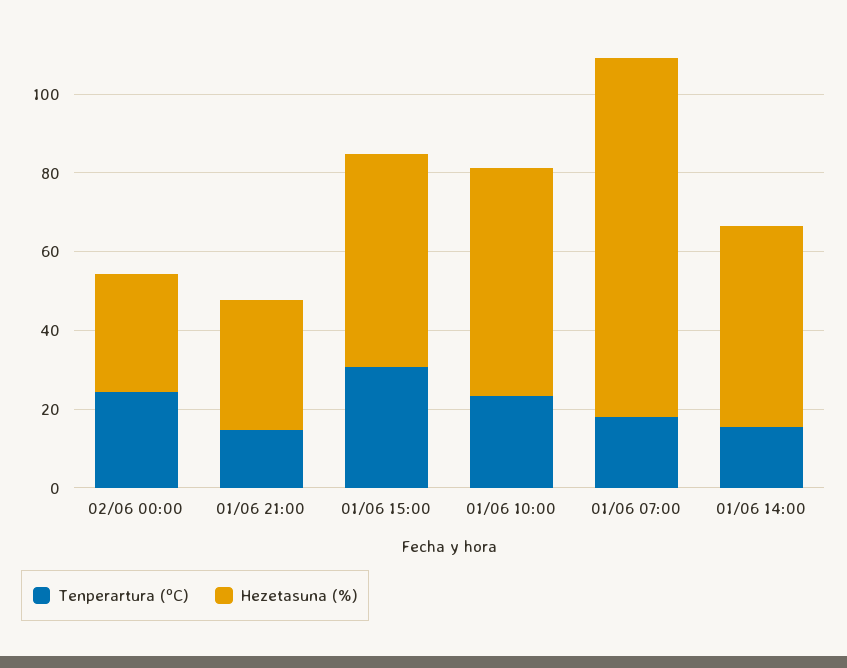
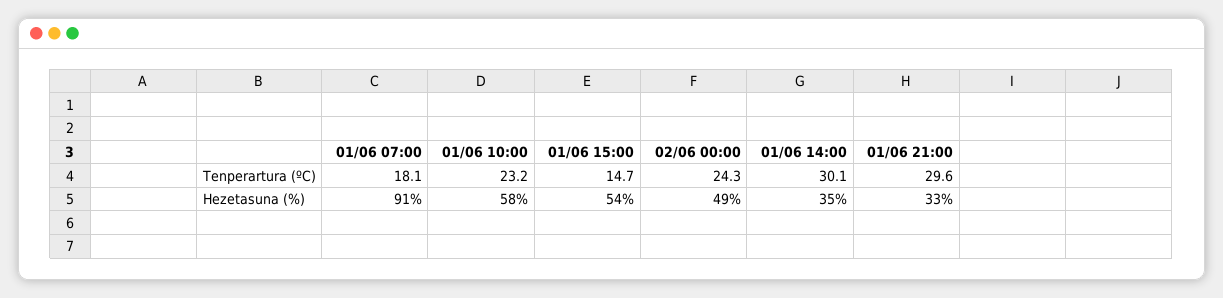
  {
    "Tenperartura (ºC)": {
      "02/06 00:00": 24.3,
-     "01/06 21:00": 15,
+     "01/06 21:00": 29.6,
-     "01/06 15:00": 30,
+     "01/06 15:00": 14.7,
      "01/06 10:00": 23.2,
      "01/06 07:00": 18.1,
-     "01/06 14:00": 15
+     "01/06 14:00": 30.1
    },
    "Hezetasuna (%)": {
-     "02/06 00:00": 30,
+     "02/06 00:00": 49,
      "01/06 21:00": 33,
      "01/06 15:00": 54,
      "01/06 10:00": 58,
      "01/06 07:00": 91,
-     "01/06 14:00": 50
+     "01/06 14:00": 35
    }
  }

